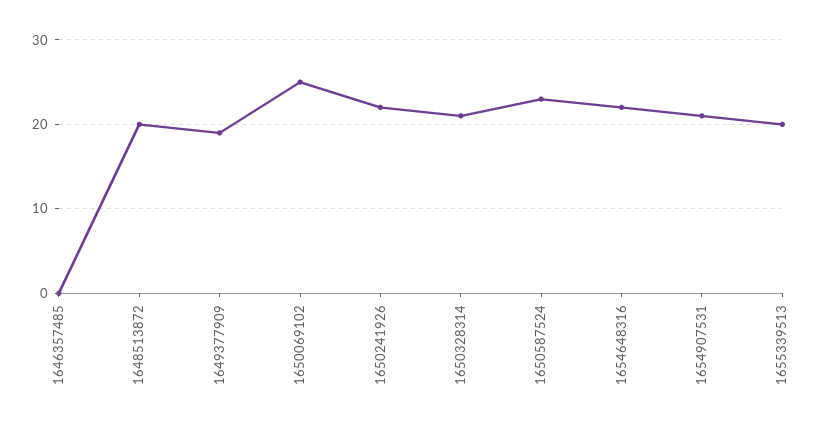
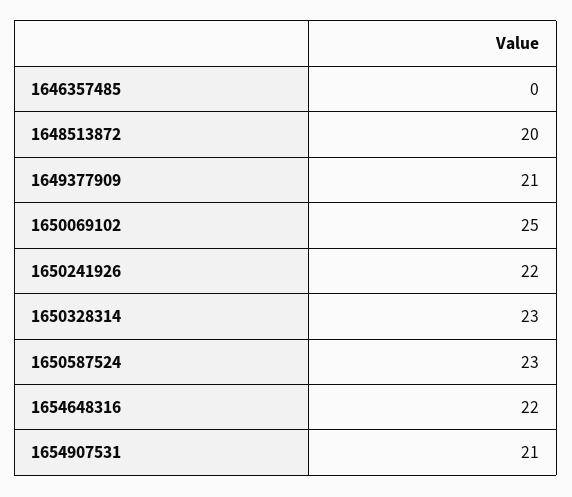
  {
    "1646357485": 0,
    "1648513872": 20,
-   "1649377909": 19,
+   "1649377909": 21,
    "1650069102": 25,
    "1650241926": 22,
-   "1650328314": 21,
+   "1650328314": 23,
    "1650587524": 23,
    "1654648316": 22,
-   "1654907531": 21,
+   "1654907531": 21
-   "1655339513": 20
  }

